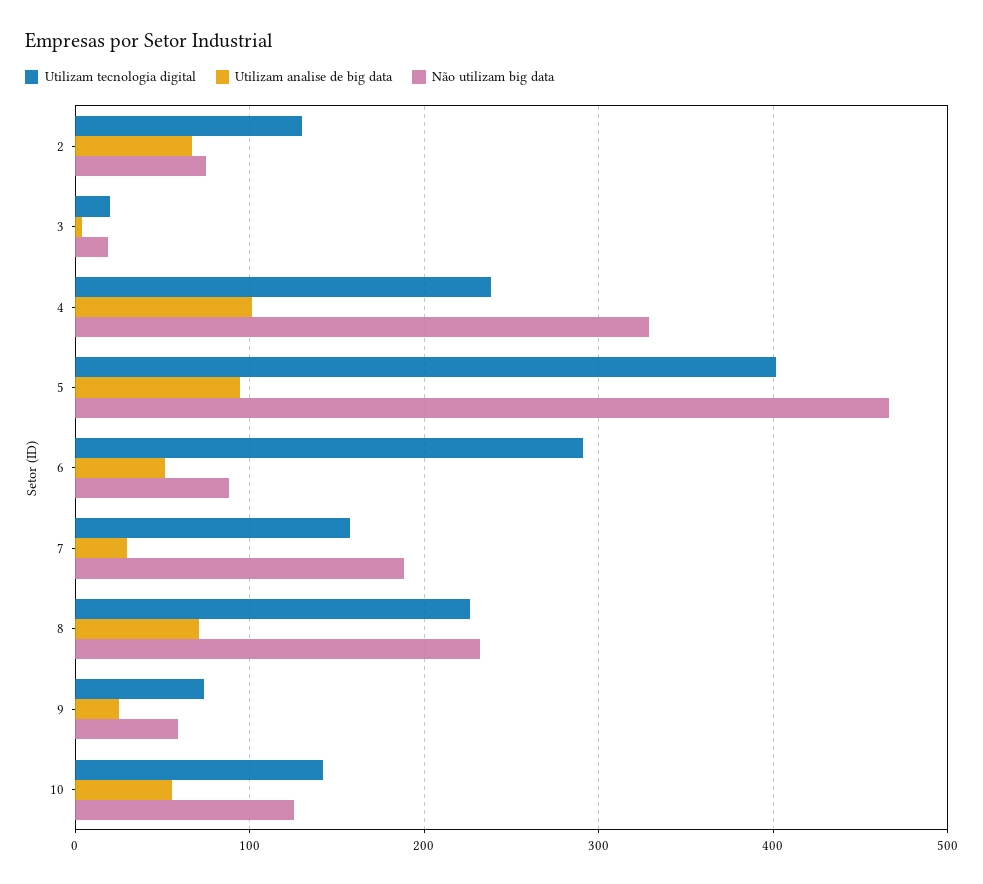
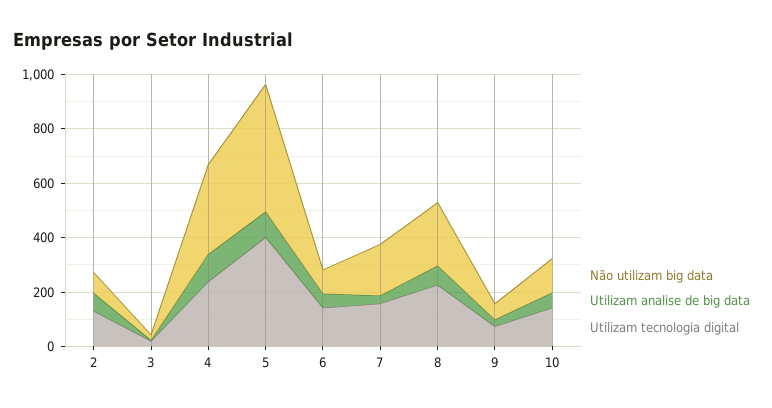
  {
    "Utilizam tecnologia digital": {
      "2": 130,
      "3": 20,
      "4": 240,
      "5": 400,
-     "6": 290,
+     "6": 150,
      "7": 160,
      "8": 230,
      "9": 70,
      "10": 140
    },
    "Utilizam analise de big data": {
      "2": 70,
      "3": 0,
      "4": 100,
      "5": 90,
      "6": 50,
      "7": 30,
      "8": 70,
      "9": 30,
      "10": 60
    },
    "Não utilizam big data": {
      "2": 70,
      "3": 20,
      "4": 330,
      "5": 470,
      "6": 90,
      "7": 190,
      "8": 230,
      "9": 60,
      "10": 130
    }
  }

